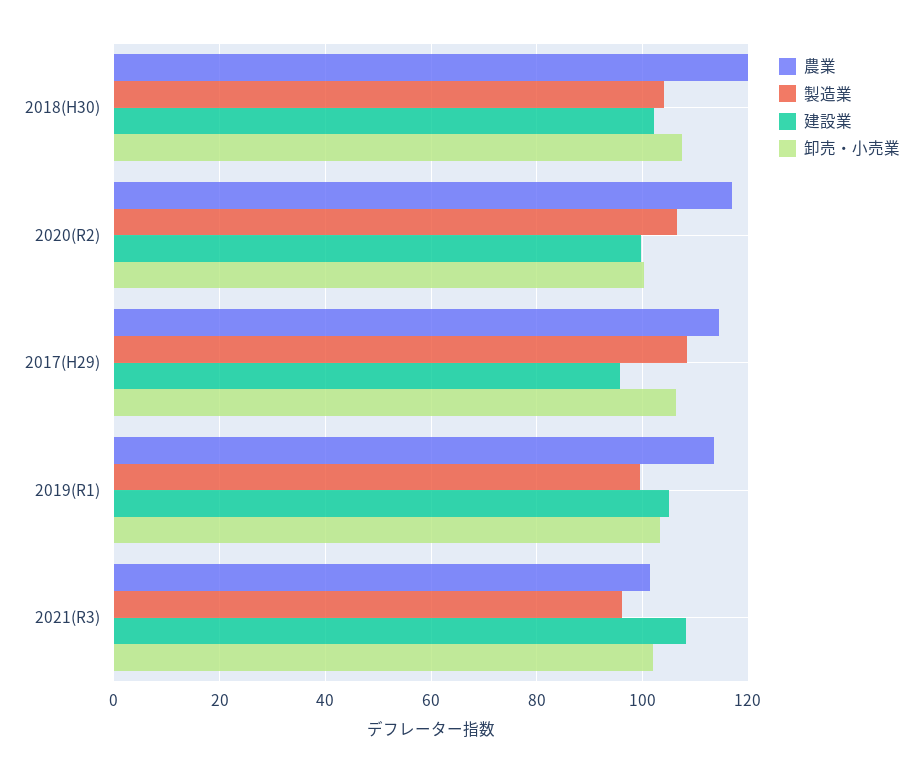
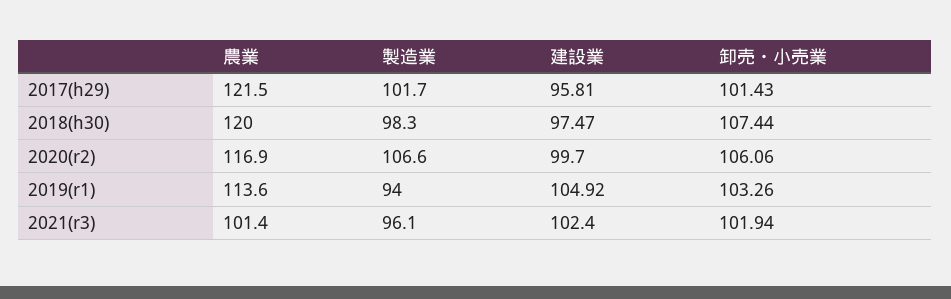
  {
    "農業": {
      "2018(H30)": 120,
      "2020(R2)": 116.9,
-     "2017(H29)": 114,
+     "2017(H29)": 121.5,
      "2019(R1)": 113.6,
      "2021(R3)": 101.4
    },
    "製造業": {
-     "2018(H30)": 104,
+     "2018(H30)": 98.3,
      "2020(R2)": 106.6,
-     "2017(H29)": 108,
+     "2017(H29)": 101.7,
-     "2019(R1)": 100,
+     "2019(R1)": 94,
      "2021(R3)": 96.1
    },
    "建設業": {
-     "2018(H30)": 102,
+     "2018(H30)": 97.47,
      "2020(R2)": 99.7,
      "2017(H29)": 95.81,
      "2019(R1)": 104.92,
-     "2021(R3)": 108
+     "2021(R3)": 102.4
    },
    "卸売・小売業": {
      "2018(H30)": 107.44,
-     "2020(R2)": 100,
+     "2020(R2)": 106.06,
-     "2017(H29)": 106,
+     "2017(H29)": 101.43,
      "2019(R1)": 103.26,
      "2021(R3)": 101.94
    }
  }

